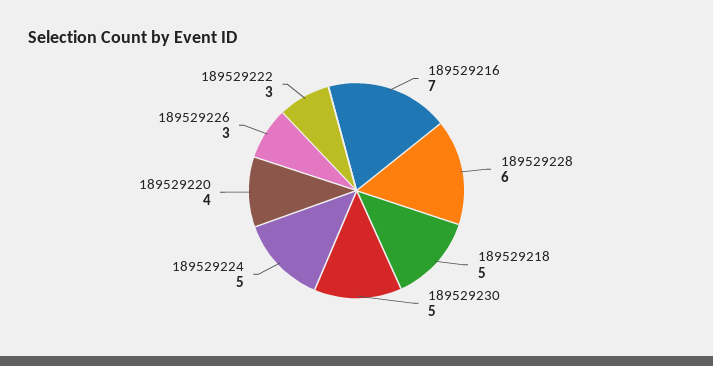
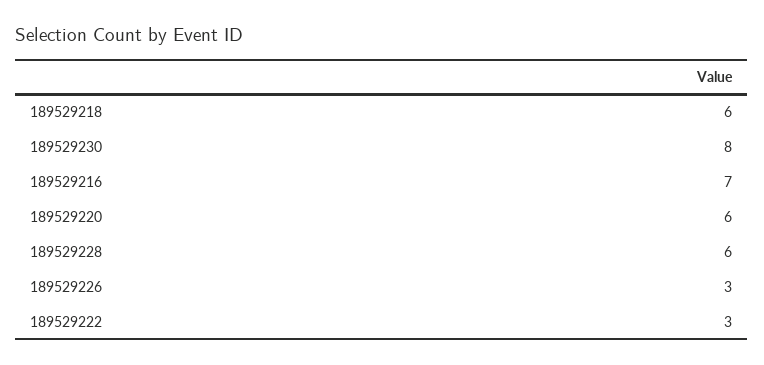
  {
    "189529216": 7,
    "189529228": 6,
-   "189529218": 5,
+   "189529218": 6,
-   "189529230": 5,
+   "189529230": 8,
-   "189529224": 5,
-   "189529220": 4,
+   "189529220": 6,
    "189529226": 3,
    "189529222": 3
  }

